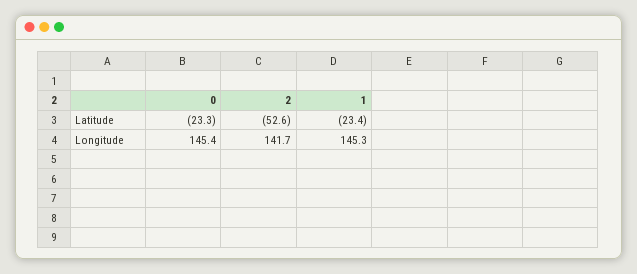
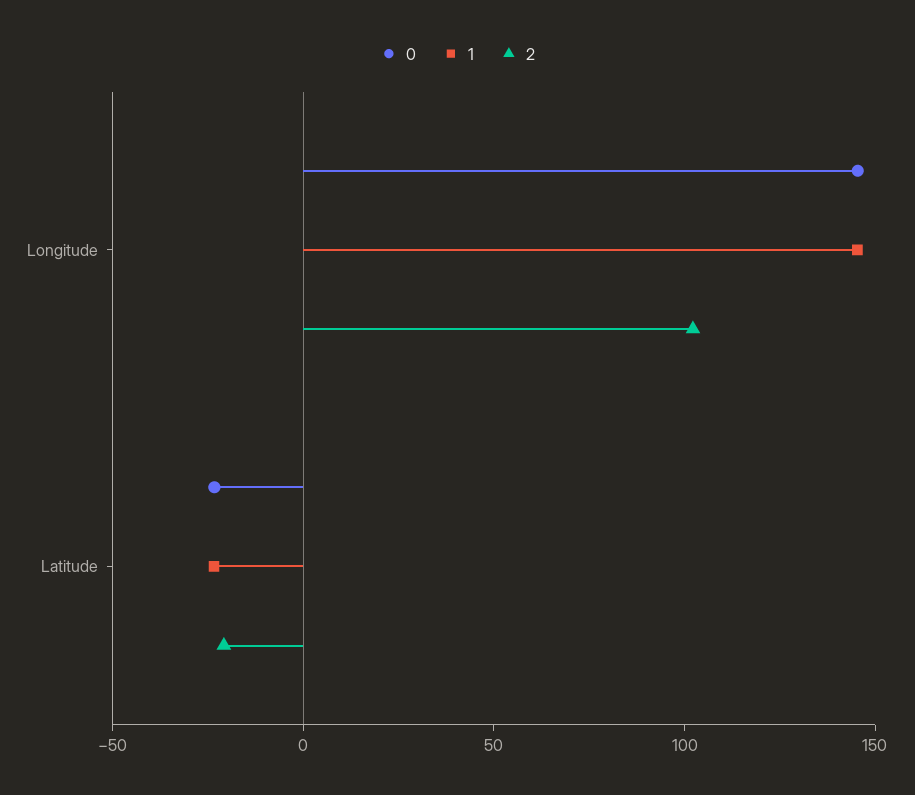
  {
    "0": {
      "Latitude": -23.3,
      "Longitude": 145.4
    },
    "2": {
-     "Latitude": -52.6,
+     "Latitude": -20,
-     "Longitude": 141.7
+     "Longitude": 100
    },
    "1": {
      "Latitude": -23.4,
      "Longitude": 145.3
    }
  }

